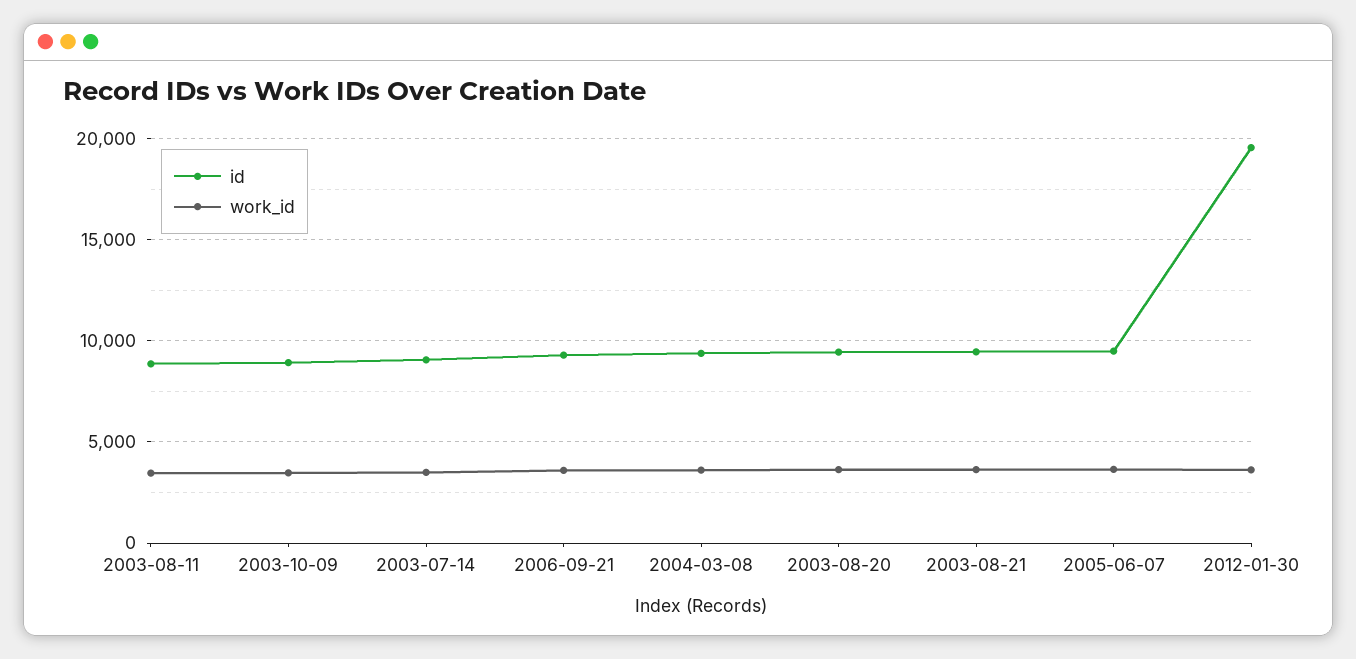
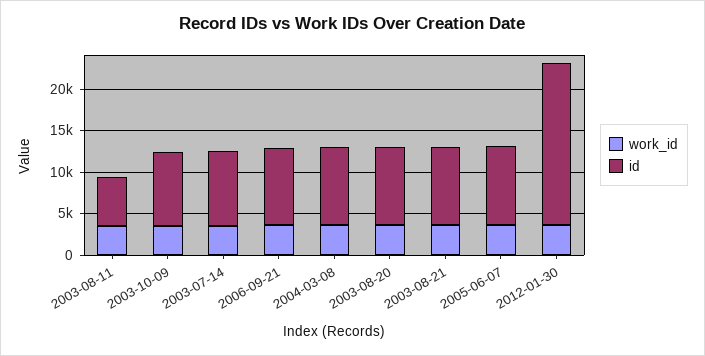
  {
    "id": {
-     "2003-08-11": 9000,
+     "2003-08-11": 6000,
      "2003-10-09": 9000,
      "2003-07-14": 9000,
      "2006-09-21": 9500,
      "2004-03-08": 9500,
      "2003-08-20": 9500,
      "2003-08-21": 9500,
      "2005-06-07": 9500,
      "2012-01-30": 19500
    },
    "work_id": {
      "2003-08-11": 3500,
      "2003-10-09": 3500,
      "2003-07-14": 3500,
      "2006-09-21": 3500,
      "2004-03-08": 3500,
      "2003-08-20": 3500,
      "2003-08-21": 3500,
      "2005-06-07": 3500,
      "2012-01-30": 3500
    }
  }

